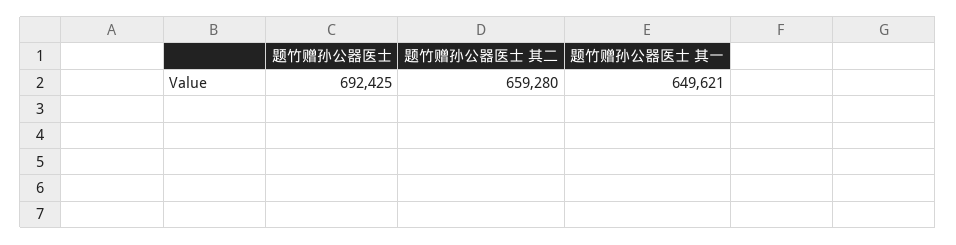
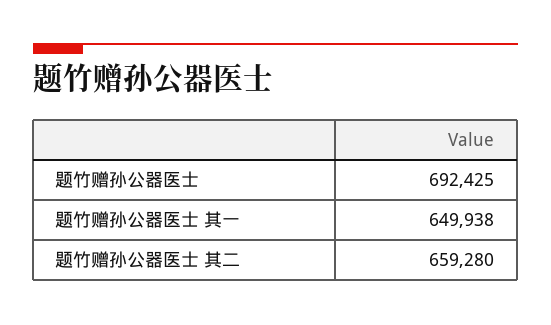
  {
    "题竹赠孙公器医士": 692425,
    "题竹赠孙公器医士 其二": 659280,
-   "题竹赠孙公器医士 其一": 649621
+   "题竹赠孙公器医士 其一": 649938
  }

